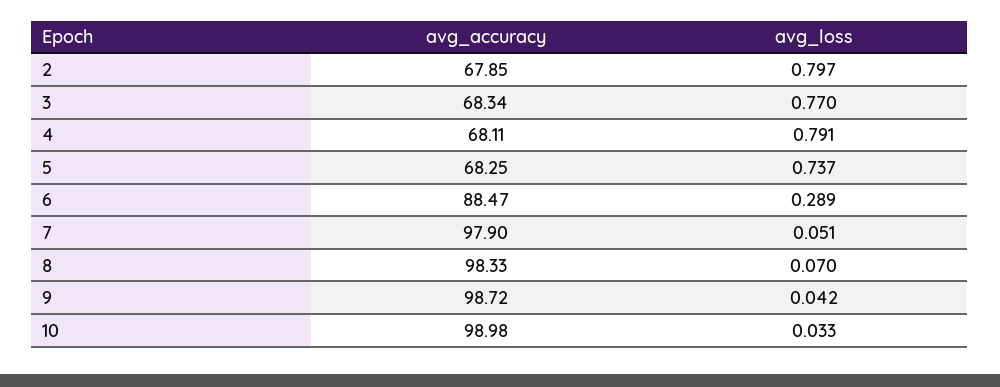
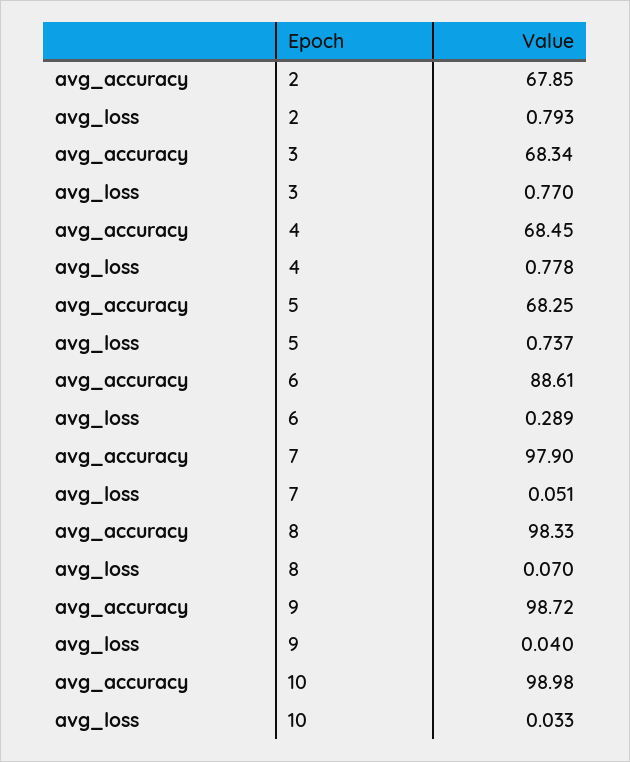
  {
    "avg_accuracy": {
      "2": 67.85,
      "3": 68.34,
-     "4": 68.11,
+     "4": 68.45,
      "5": 68.25,
-     "6": 88.47,
+     "6": 88.61,
      "7": 97.9,
      "8": 98.33,
      "9": 98.72,
      "10": 98.98
    },
    "avg_loss": {
-     "2": 0.797,
+     "2": 0.793,
      "3": 0.77,
-     "4": 0.791,
+     "4": 0.778,
      "5": 0.737,
      "6": 0.289,
      "7": 0.051,
      "8": 0.07,
-     "9": 0.042,
+     "9": 0.04,
      "10": 0.033
    }
  }

